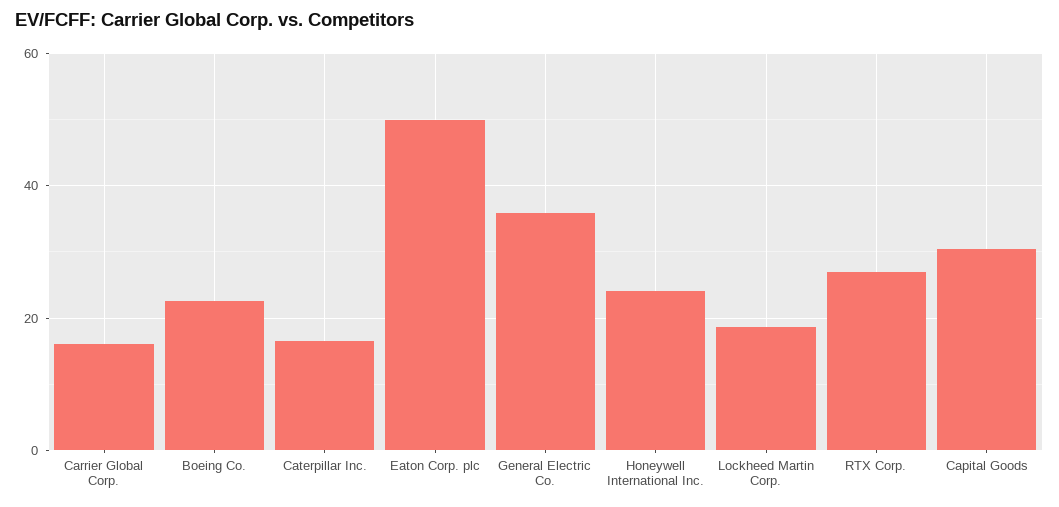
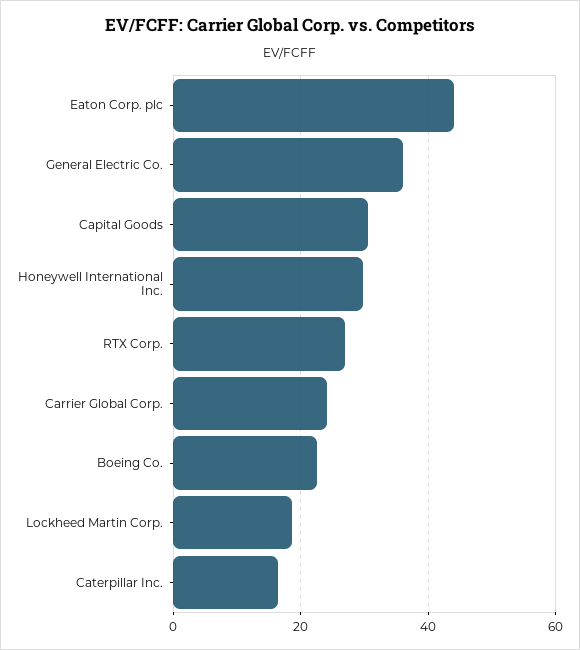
  {
-   "Carrier Global Corp.": 16,
+   "Carrier Global Corp.": 24,
    "Boeing Co.": 22,
    "Caterpillar Inc.": 16,
-   "Eaton Corp. plc": 50,
+   "Eaton Corp. plc": 44,
    "General Electric Co.": 36,
-   "Honeywell International Inc.": 24,
+   "Honeywell International Inc.": 30,
    "Lockheed Martin Corp.": 18,
    "RTX Corp.": 26,
    "Capital Goods": 30
  }

